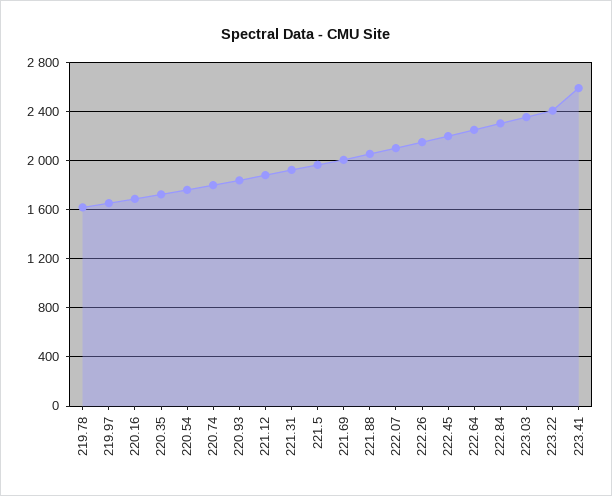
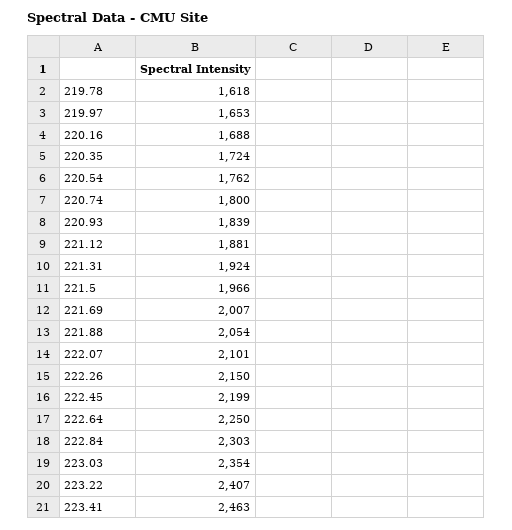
  {
    "219.78": 1618,
    "219.97": 1653,
    "220.16": 1688,
    "220.35": 1724,
    "220.54": 1762,
    "220.74": 1800,
    "220.93": 1839,
    "221.12": 1881,
    "221.31": 1924,
    "221.5": 1966,
    "221.69": 2007,
    "221.88": 2054,
    "222.07": 2101,
    "222.26": 2150,
    "222.45": 2199,
    "222.64": 2250,
    "222.84": 2303,
    "223.03": 2354,
    "223.22": 2407,
-   "223.41": 2600
+   "223.41": 2463
  }

